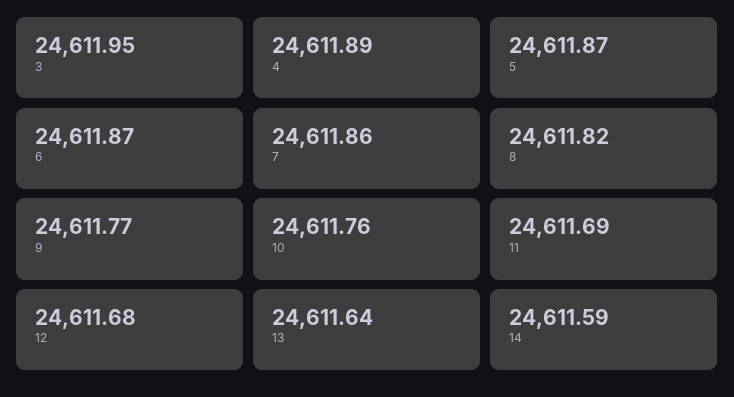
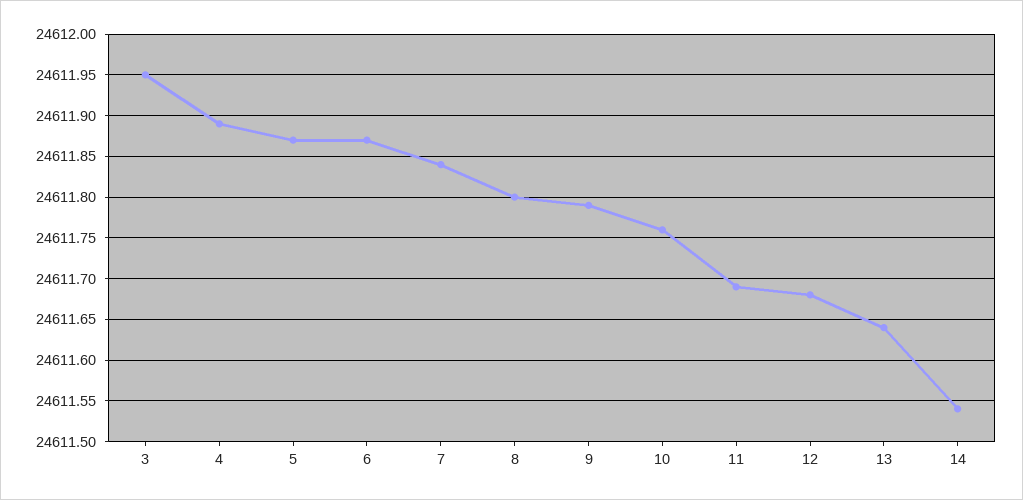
  {
    "3": 24611.95,
    "4": 24611.89,
    "5": 24611.87,
    "6": 24611.87,
-   "7": 24611.86,
+   "7": 24611.84,
-   "8": 24611.82,
+   "8": 24611.8,
-   "9": 24611.77,
+   "9": 24611.79,
    "10": 24611.76,
    "11": 24611.69,
    "12": 24611.68,
    "13": 24611.64,
-   "14": 24611.59
+   "14": 24611.54
  }

